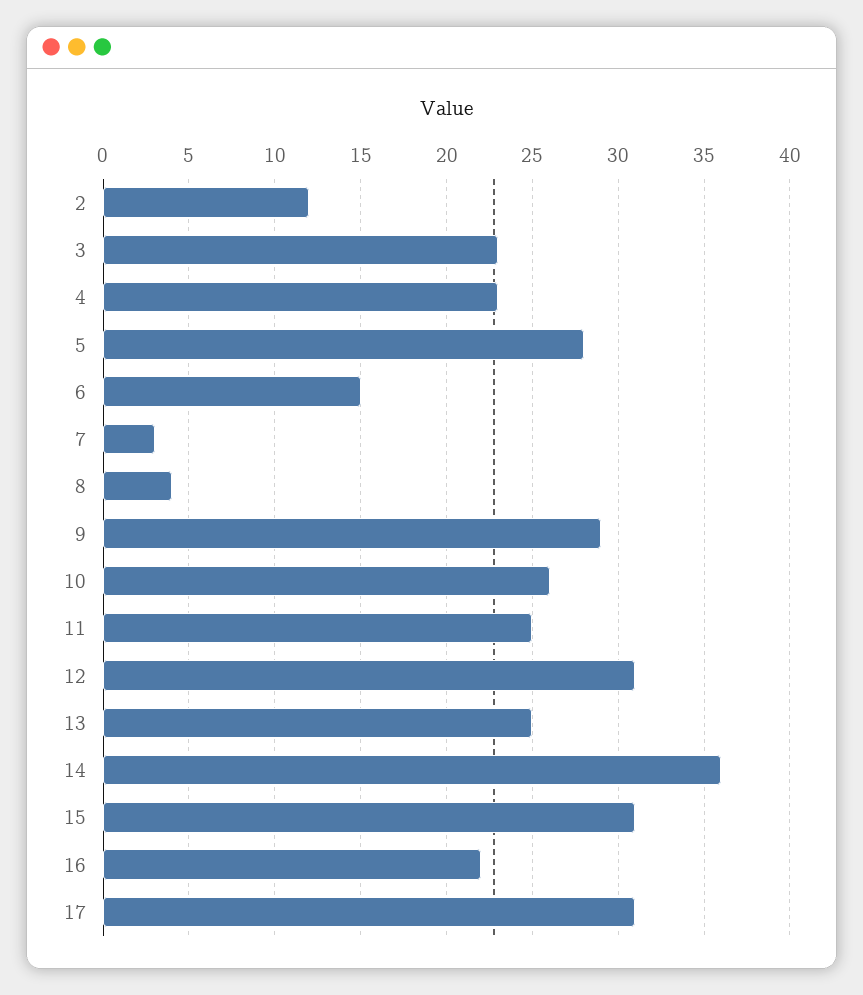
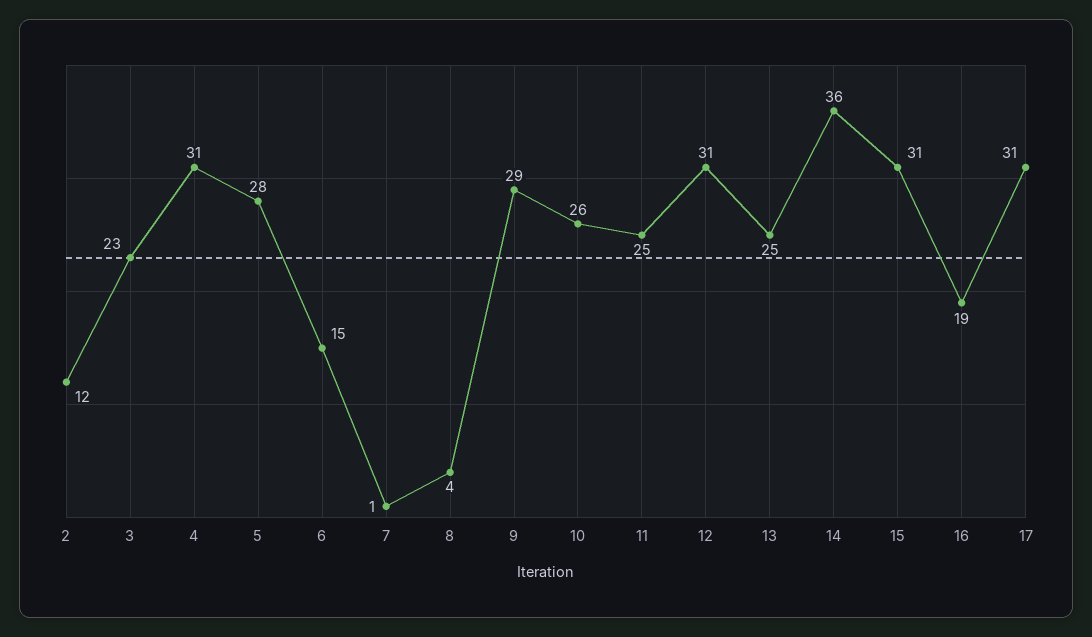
  {
    "2": 12,
    "3": 23,
-   "4": 23,
+   "4": 31,
    "5": 28,
    "6": 15,
-   "7": 3,
+   "7": 1,
    "8": 4,
    "9": 29,
    "10": 26,
    "11": 25,
    "12": 31,
    "13": 25,
    "14": 36,
    "15": 31,
-   "16": 22,
+   "16": 19,
    "17": 31
  }

